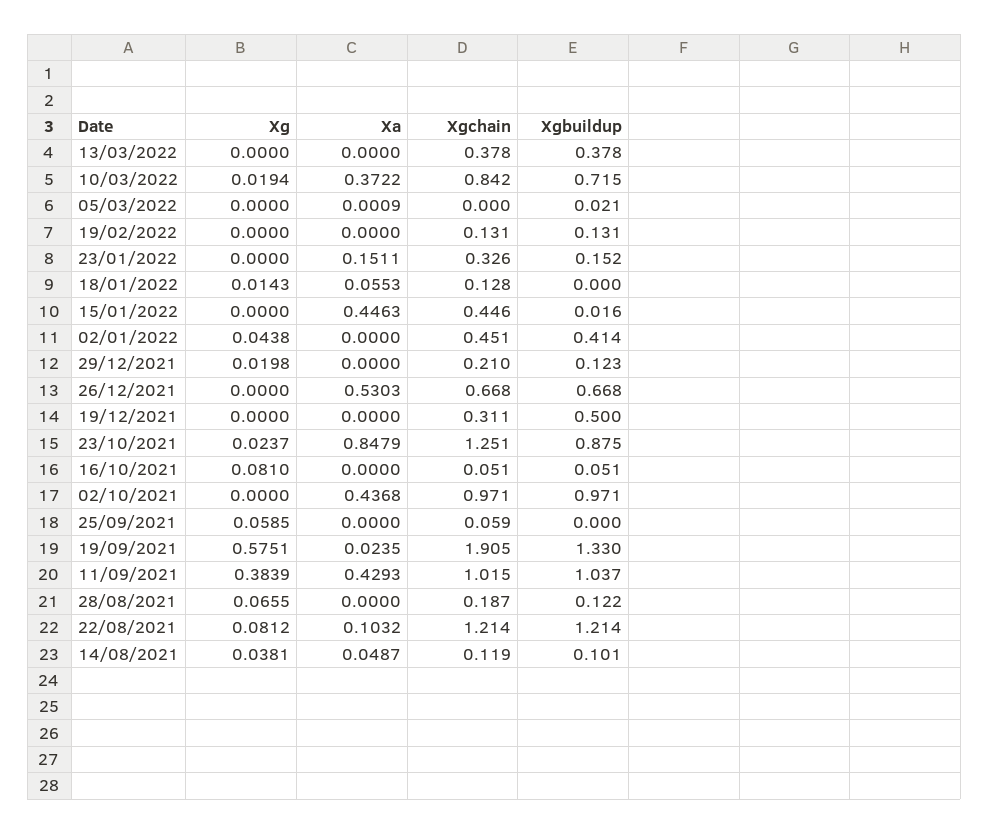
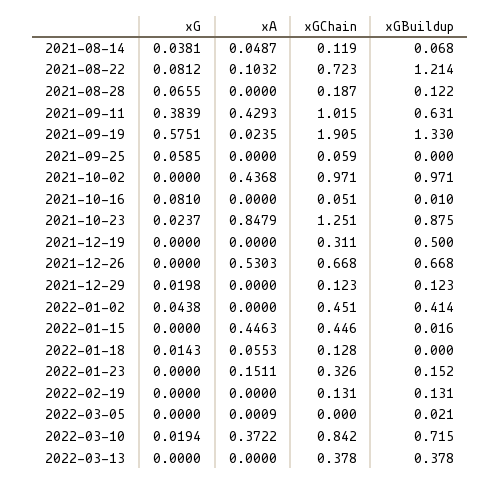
  {
    "Xg": {
      "13/03/2022": 0,
      "10/03/2022": 0.0194,
      "05/03/2022": 0,
      "19/02/2022": 0,
      "23/01/2022": 0,
      "18/01/2022": 0.0143,
      "15/01/2022": 0,
      "02/01/2022": 0.0438,
      "29/12/2021": 0.0198,
      "26/12/2021": 0,
      "19/12/2021": 0,
      "23/10/2021": 0.0237,
      "16/10/2021": 0.081,
      "02/10/2021": 0,
      "25/09/2021": 0.0585,
      "19/09/2021": 0.5751,
      "11/09/2021": 0.3839,
      "28/08/2021": 0.0655,
      "22/08/2021": 0.0812,
      "14/08/2021": 0.0381
    },
    "Xa": {
      "13/03/2022": 0,
      "10/03/2022": 0.3722,
      "05/03/2022": 0.0009,
      "19/02/2022": 0,
      "23/01/2022": 0.1511,
      "18/01/2022": 0.0553,
      "15/01/2022": 0.4463,
      "02/01/2022": 0,
      "29/12/2021": 0,
      "26/12/2021": 0.5303,
      "19/12/2021": 0,
      "23/10/2021": 0.8479,
      "16/10/2021": 0,
      "02/10/2021": 0.4368,
      "25/09/2021": 0,
      "19/09/2021": 0.0235,
      "11/09/2021": 0.4293,
      "28/08/2021": 0,
      "22/08/2021": 0.1032,
      "14/08/2021": 0.0487
    },
    "Xgchain": {
      "13/03/2022": 0.378,
      "10/03/2022": 0.842,
      "05/03/2022": 0,
      "19/02/2022": 0.131,
      "23/01/2022": 0.326,
      "18/01/2022": 0.128,
      "15/01/2022": 0.446,
      "02/01/2022": 0.451,
-     "29/12/2021": 0.21,
+     "29/12/2021": 0.123,
      "26/12/2021": 0.668,
      "19/12/2021": 0.311,
      "23/10/2021": 1.251,
      "16/10/2021": 0.051,
      "02/10/2021": 0.971,
      "25/09/2021": 0.059,
      "19/09/2021": 1.905,
      "11/09/2021": 1.015,
      "28/08/2021": 0.187,
-     "22/08/2021": 1.214,
+     "22/08/2021": 0.723,
      "14/08/2021": 0.119
    },
    "Xgbuildup": {
      "13/03/2022": 0.378,
      "10/03/2022": 0.715,
      "05/03/2022": 0.021,
      "19/02/2022": 0.131,
      "23/01/2022": 0.152,
      "18/01/2022": 0,
      "15/01/2022": 0.016,
      "02/01/2022": 0.414,
      "29/12/2021": 0.123,
      "26/12/2021": 0.668,
      "19/12/2021": 0.5,
      "23/10/2021": 0.875,
-     "16/10/2021": 0.051,
+     "16/10/2021": 0.01,
      "02/10/2021": 0.971,
      "25/09/2021": 0,
      "19/09/2021": 1.33,
-     "11/09/2021": 1.037,
+     "11/09/2021": 0.631,
      "28/08/2021": 0.122,
      "22/08/2021": 1.214,
-     "14/08/2021": 0.101
+     "14/08/2021": 0.068
    }
  }

